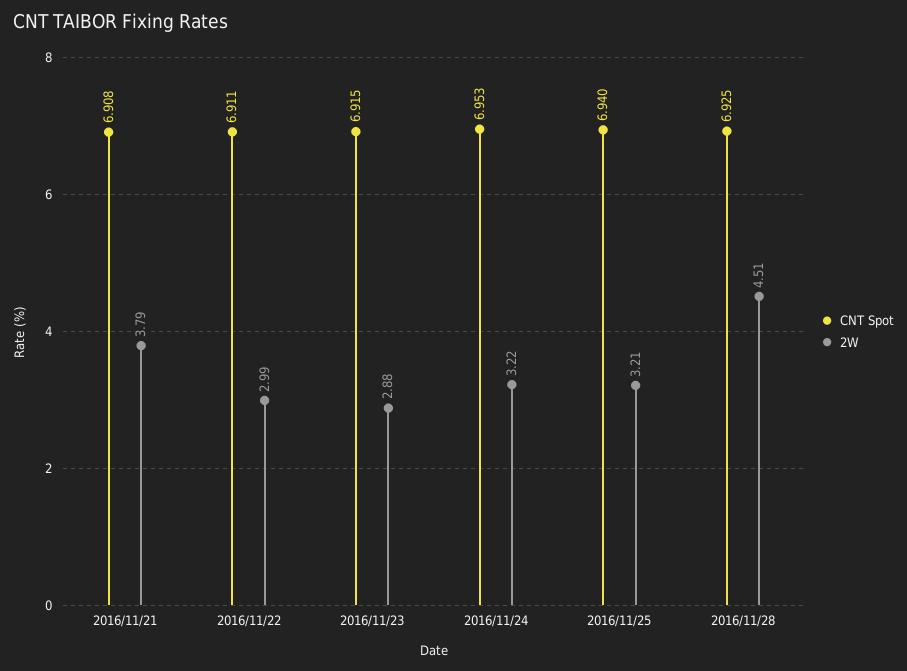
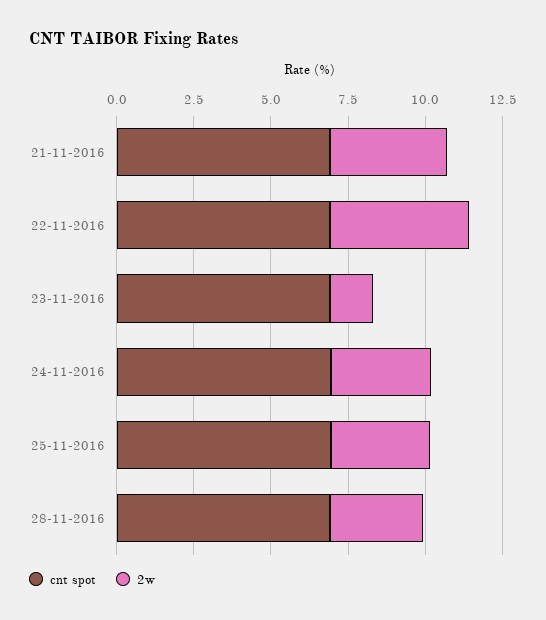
  {
    "CNT Spot": {
      "2016/11/21": 6.908,
      "2016/11/22": 6.911,
      "2016/11/23": 6.915,
      "2016/11/24": 6.953,
      "2016/11/25": 6.94,
      "2016/11/28": 6.925
    },
    "2W": {
      "2016/11/21": 3.79,
-     "2016/11/22": 2.99,
+     "2016/11/22": 4.5,
-     "2016/11/23": 2.88,
+     "2016/11/23": 1.5,
      "2016/11/24": 3.22,
      "2016/11/25": 3.21,
-     "2016/11/28": 4.51
+     "2016/11/28": 3
    }
  }

